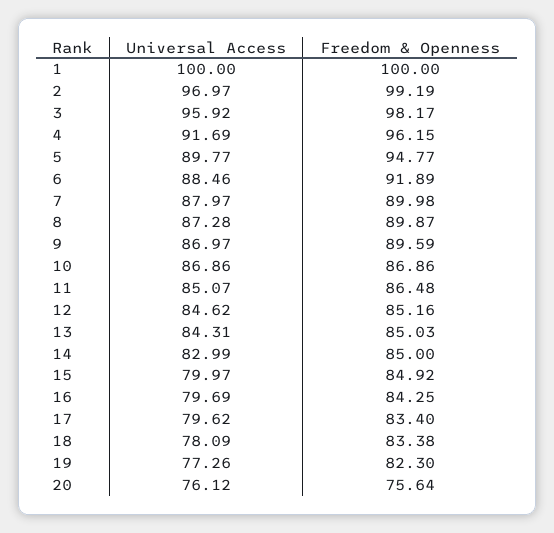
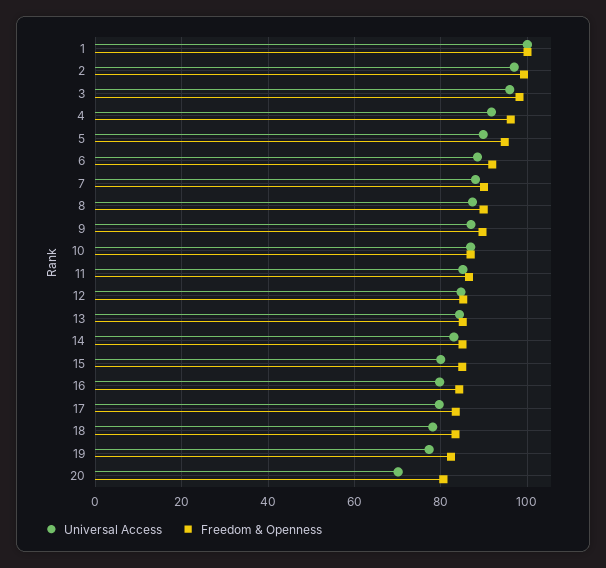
  {
    "Universal Access": {
      "1": 100,
      "2": 96.97,
      "3": 95.92,
      "4": 91.69,
      "5": 89.77,
      "6": 88.46,
      "7": 87.97,
      "8": 87.28,
      "9": 86.97,
      "10": 86.86,
      "11": 85.07,
      "12": 84.62,
      "13": 84.31,
      "14": 82.99,
      "15": 79.97,
      "16": 79.69,
      "17": 79.62,
      "18": 78.09,
      "19": 77.26,
-     "20": 76.12
+     "20": 70
    },
    "Freedom & Openness": {
      "1": 100,
      "2": 99.19,
      "3": 98.17,
      "4": 96.15,
      "5": 94.77,
      "6": 91.89,
      "7": 89.98,
      "8": 89.87,
      "9": 89.59,
      "10": 86.86,
      "11": 86.48,
      "12": 85.16,
      "13": 85.03,
      "14": 85,
      "15": 84.92,
      "16": 84.25,
      "17": 83.4,
      "18": 83.38,
      "19": 82.3,
-     "20": 75.64
+     "20": 80
    }
  }

